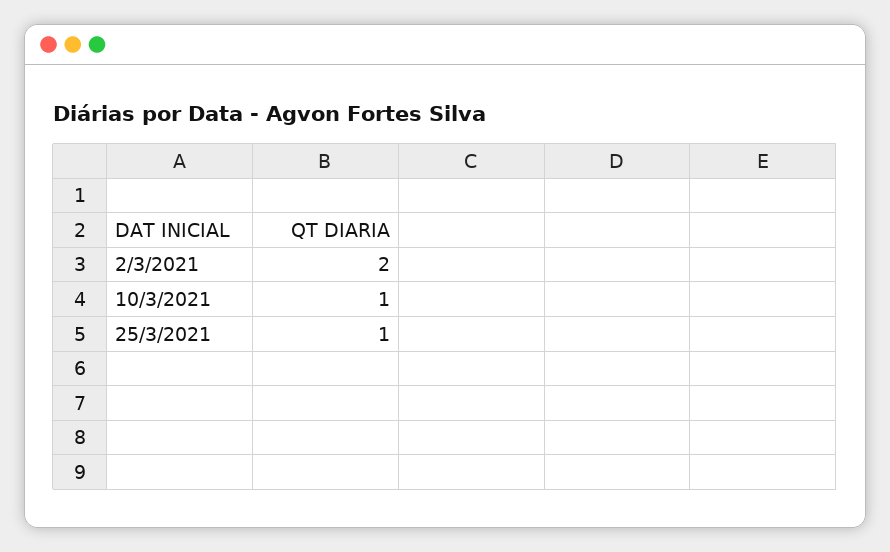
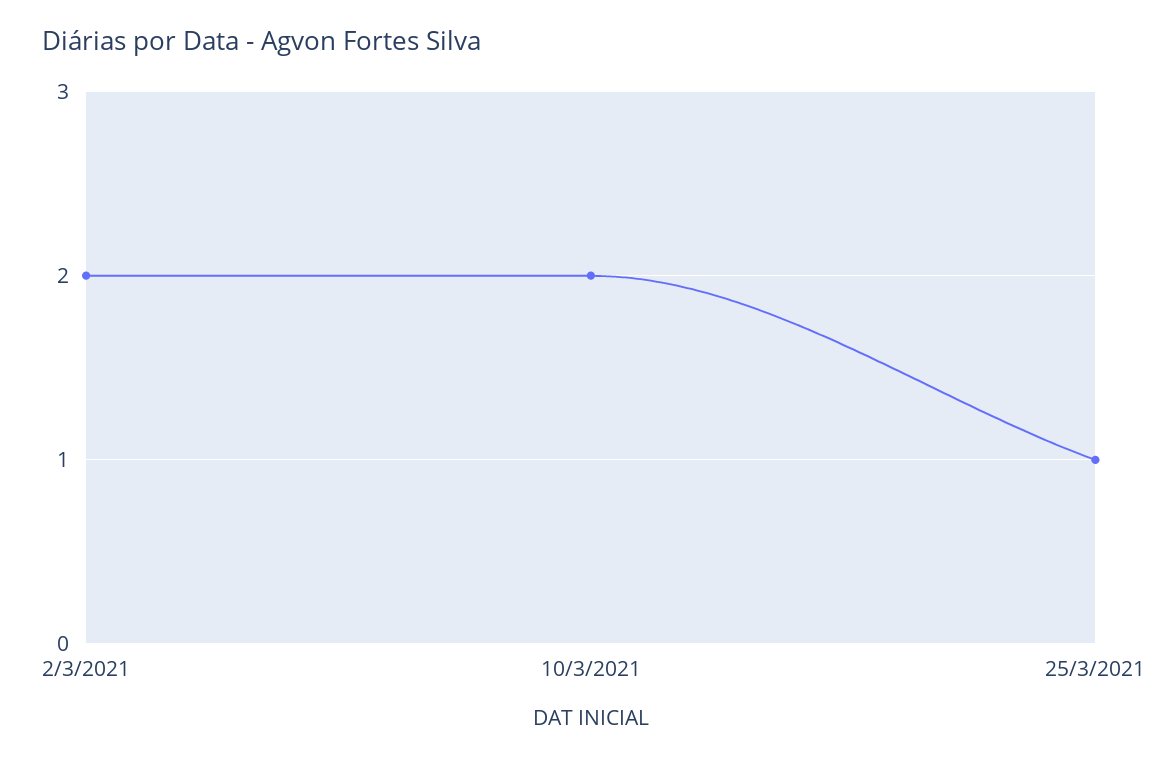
  {
    "2/3/2021": 2,
-   "10/3/2021": 1,
+   "10/3/2021": 2,
    "25/3/2021": 1
  }

